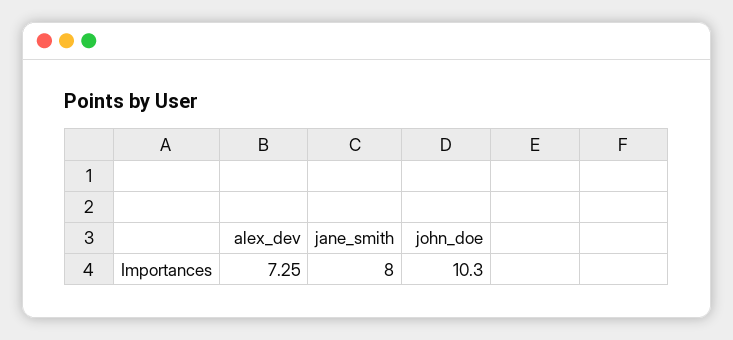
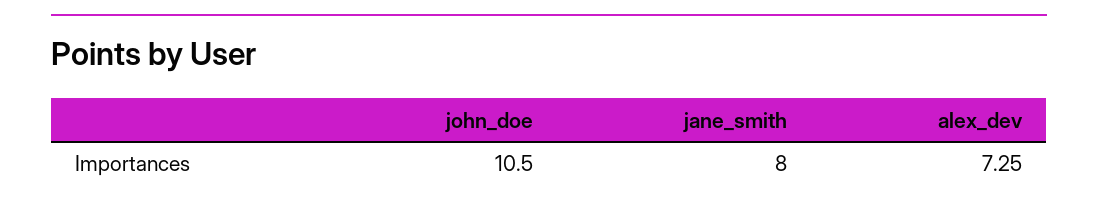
  {
    "alex_dev": 7.25,
    "jane_smith": 8,
-   "john_doe": 10.3
+   "john_doe": 10.5
  }

